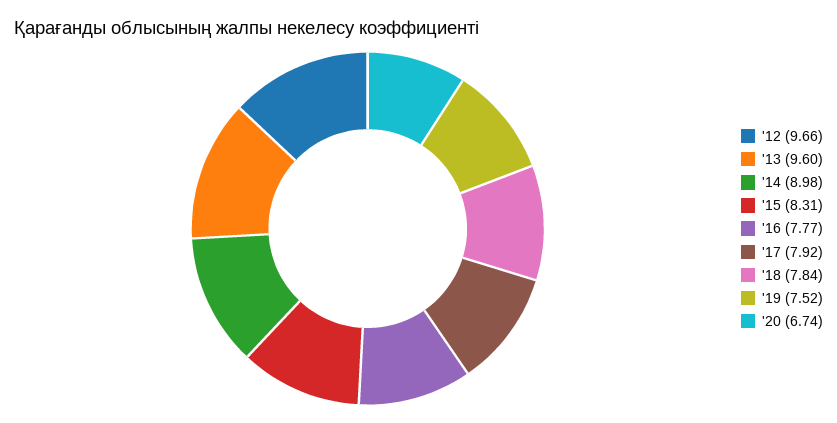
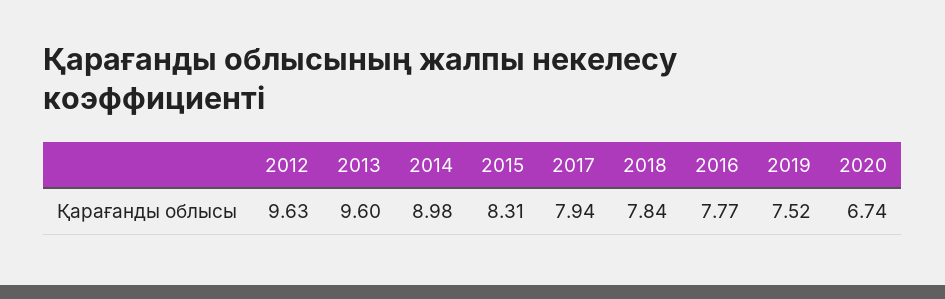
  {
-   "'12": 9.66,
+   "'12": 9.63,
    "'13": 9.6,
    "'14": 8.98,
    "'15": 8.31,
    "'16": 7.77,
-   "'17": 7.92,
+   "'17": 7.94,
    "'18": 7.84,
    "'19": 7.52,
    "'20": 6.74
  }

